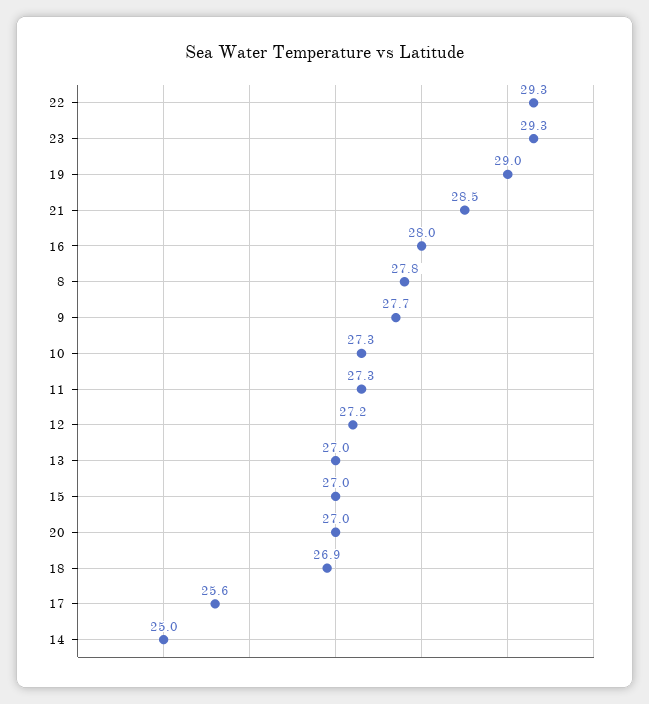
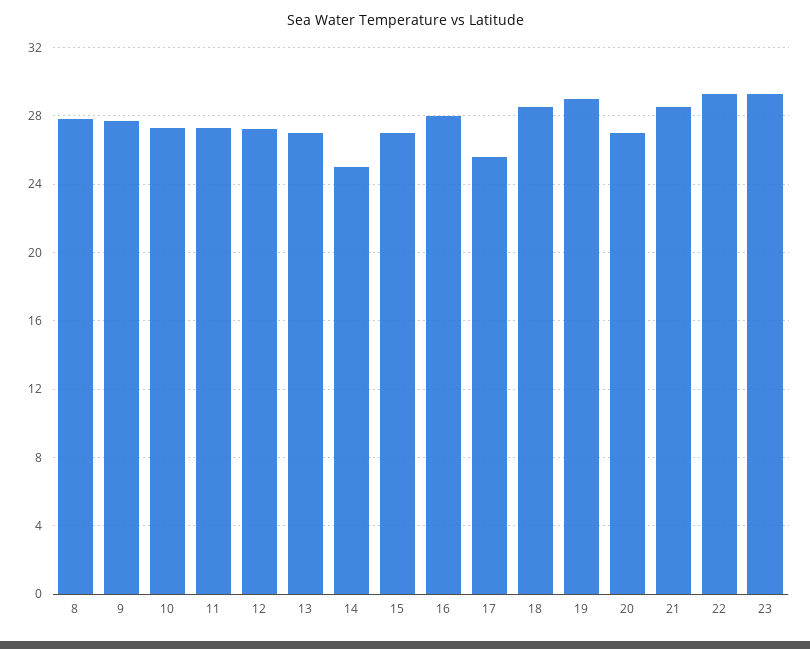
  {
    "22": 29.3,
    "23": 29.3,
    "19": 29,
    "21": 28.5,
    "16": 28,
    "8": 27.8,
    "9": 27.7,
    "10": 27.3,
    "11": 27.3,
    "12": 27.2,
    "13": 27,
    "15": 27,
    "20": 27,
-   "18": 26.9,
+   "18": 28.5,
    "17": 25.6,
    "14": 25
  }

